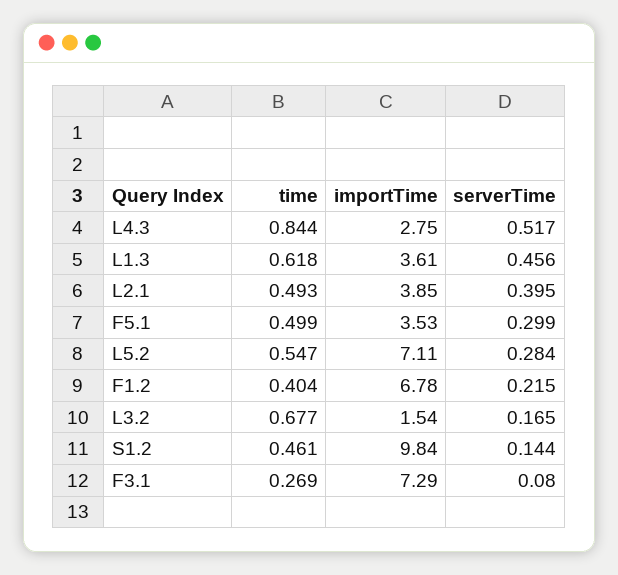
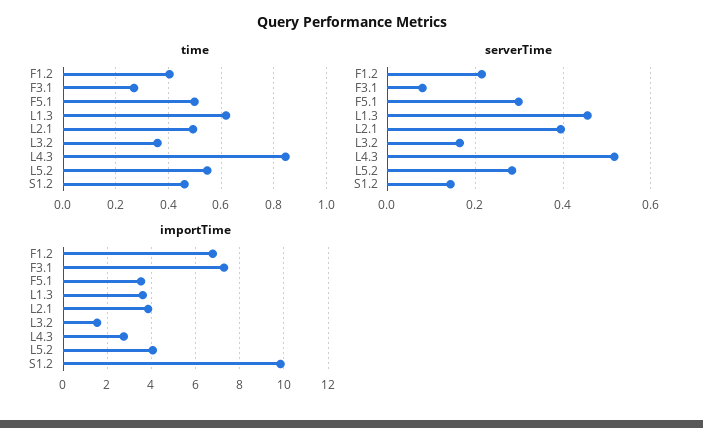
  {
    "time": {
      "L4.3": 0.844,
      "L1.3": 0.618,
      "L2.1": 0.493,
      "F5.1": 0.499,
      "L5.2": 0.547,
      "F1.2": 0.404,
-     "L3.2": 0.677,
+     "L3.2": 0.35,
      "S1.2": 0.461,
      "F3.1": 0.269
    },
    "importTime": {
      "L4.3": 2.75,
      "L1.3": 3.61,
      "L2.1": 3.85,
      "F5.1": 3.53,
-     "L5.2": 7.11,
+     "L5.2": 4,
      "F1.2": 6.78,
      "L3.2": 1.54,
      "S1.2": 9.84,
      "F3.1": 7.29
    },
    "serverTime": {
      "L4.3": 0.517,
      "L1.3": 0.456,
      "L2.1": 0.395,
      "F5.1": 0.299,
      "L5.2": 0.284,
      "F1.2": 0.215,
      "L3.2": 0.165,
      "S1.2": 0.144,
      "F3.1": 0.08
    }
  }

